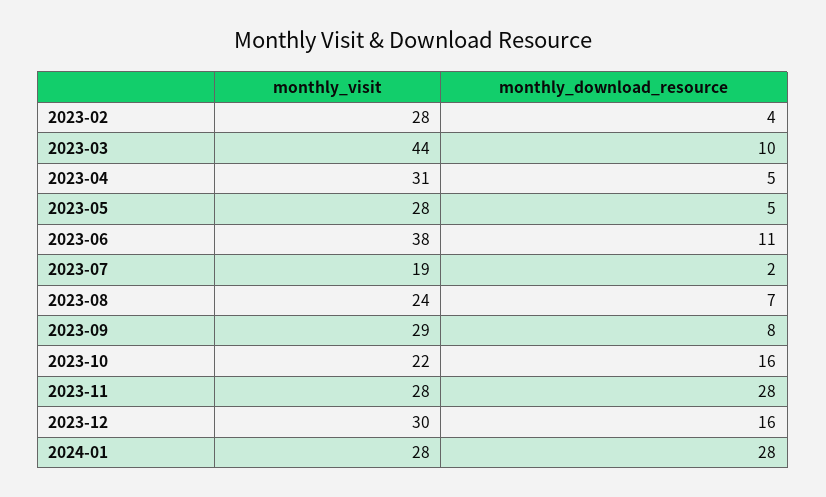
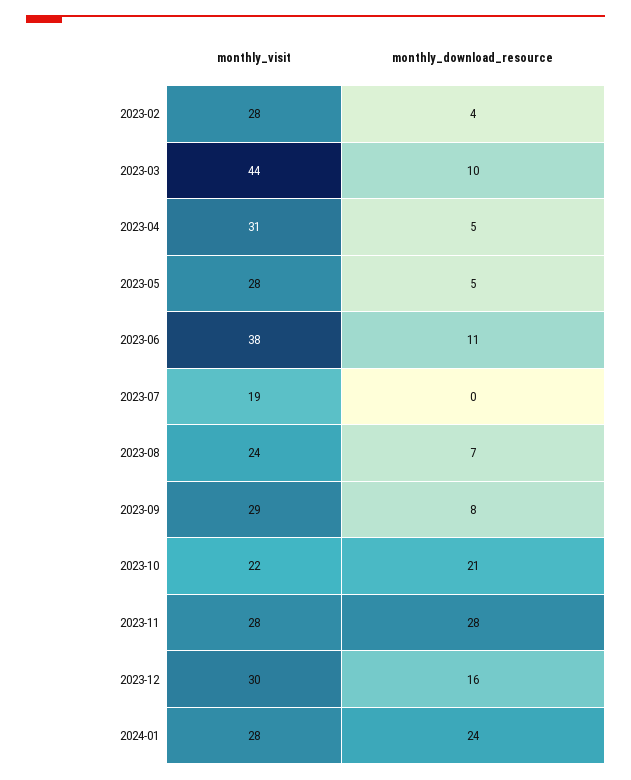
  {
    "monthly_visit": {
      "2023-02": 28,
      "2023-03": 44,
      "2023-04": 31,
      "2023-05": 28,
      "2023-06": 38,
      "2023-07": 19,
      "2023-08": 24,
      "2023-09": 29,
      "2023-10": 22,
      "2023-11": 28,
      "2023-12": 30,
      "2024-01": 28
    },
    "monthly_download_resource": {
      "2023-02": 4,
      "2023-03": 10,
      "2023-04": 5,
      "2023-05": 5,
      "2023-06": 11,
-     "2023-07": 2,
+     "2023-07": 0,
      "2023-08": 7,
      "2023-09": 8,
-     "2023-10": 16,
+     "2023-10": 21,
      "2023-11": 28,
      "2023-12": 16,
-     "2024-01": 28
+     "2024-01": 24
    }
  }

